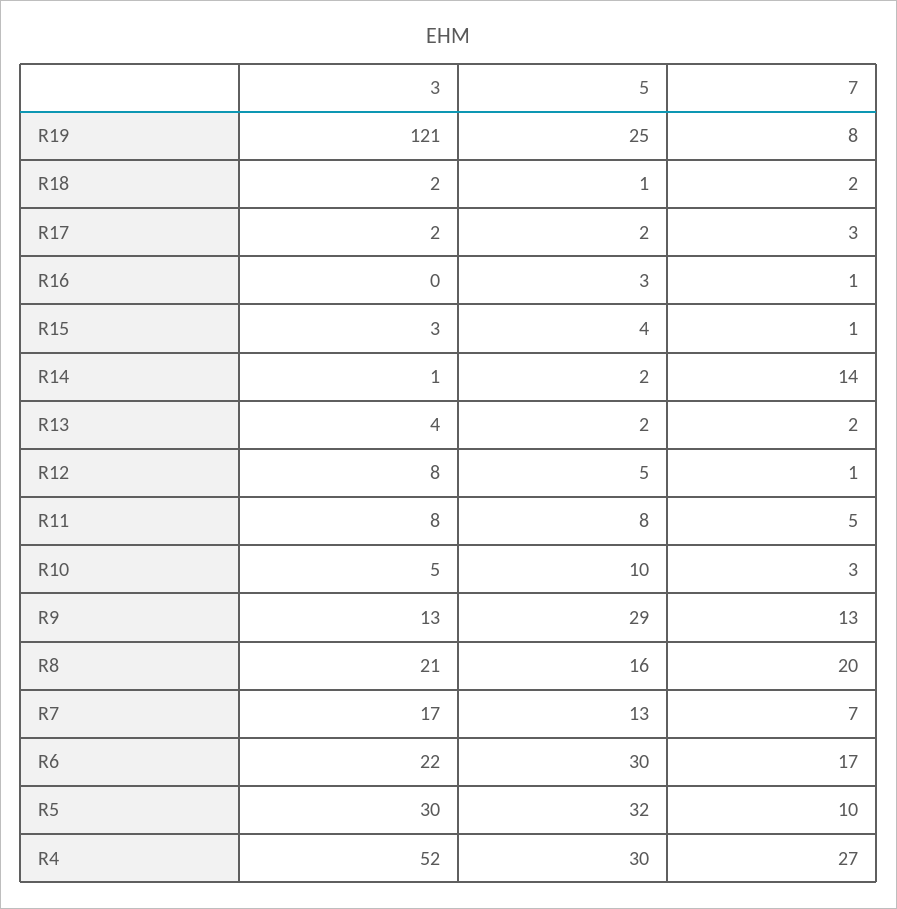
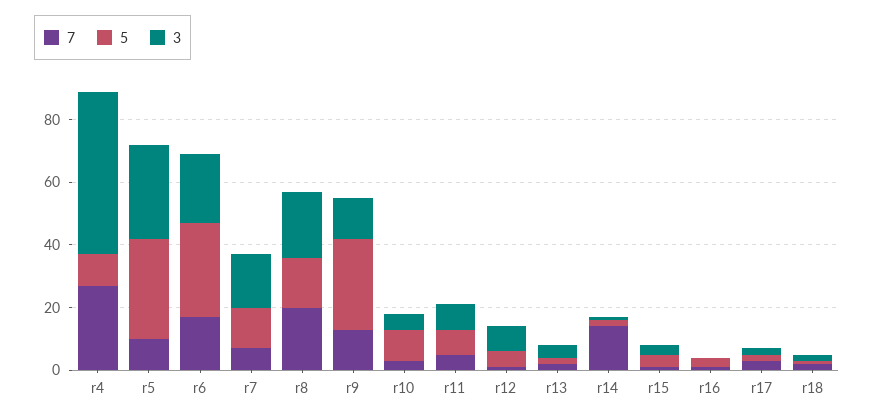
  {
    "3": {
-     "R19": 121,
      "R18": 2,
      "R17": 2,
      "R16": 0,
      "R15": 3,
      "R14": 1,
      "R13": 4,
      "R12": 8,
      "R11": 8,
      "R10": 5,
      "R9": 13,
      "R8": 21,
      "R7": 17,
      "R6": 22,
      "R5": 30,
      "R4": 52
    },
    "5": {
-     "R19": 25,
      "R18": 1,
      "R17": 2,
      "R16": 3,
      "R15": 4,
      "R14": 2,
      "R13": 2,
      "R12": 5,
      "R11": 8,
      "R10": 10,
      "R9": 29,
      "R8": 16,
      "R7": 13,
      "R6": 30,
      "R5": 32,
-     "R4": 30
+     "R4": 10
    },
    "7": {
-     "R19": 8,
      "R18": 2,
      "R17": 3,
      "R16": 1,
      "R15": 1,
      "R14": 14,
      "R13": 2,
      "R12": 1,
      "R11": 5,
      "R10": 3,
      "R9": 13,
      "R8": 20,
      "R7": 7,
      "R6": 17,
      "R5": 10,
      "R4": 27
    }
  }

